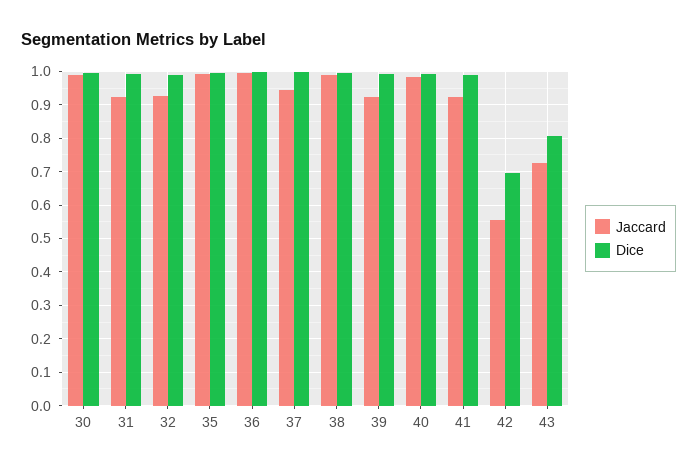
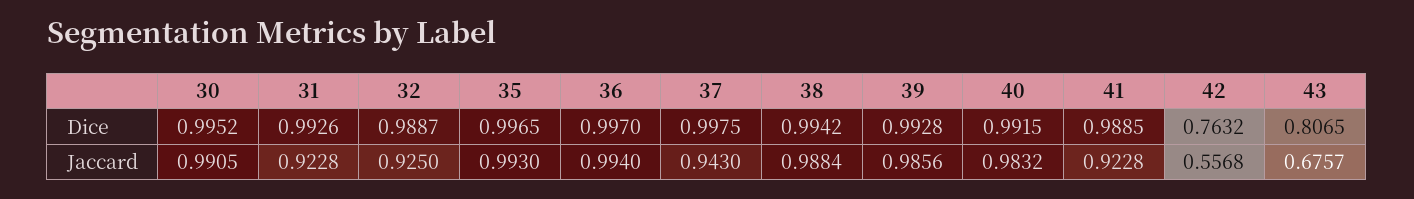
  {
    "Jaccard": {
      "30": 0.9905,
      "31": 0.9228,
      "32": 0.925,
      "35": 0.993,
      "36": 0.994,
      "37": 0.943,
      "38": 0.9884,
-     "39": 0.92,
+     "39": 0.9856,
      "40": 0.9832,
      "41": 0.9228,
      "42": 0.5568,
-     "43": 0.72
+     "43": 0.6757
    },
    "Dice": {
      "30": 0.9952,
      "31": 0.9926,
      "32": 0.9887,
      "35": 0.9965,
      "36": 0.997,
      "37": 0.9975,
      "38": 0.9942,
      "39": 0.9928,
      "40": 0.9915,
      "41": 0.9885,
-     "42": 0.7,
+     "42": 0.7632,
      "43": 0.8065
    }
  }

